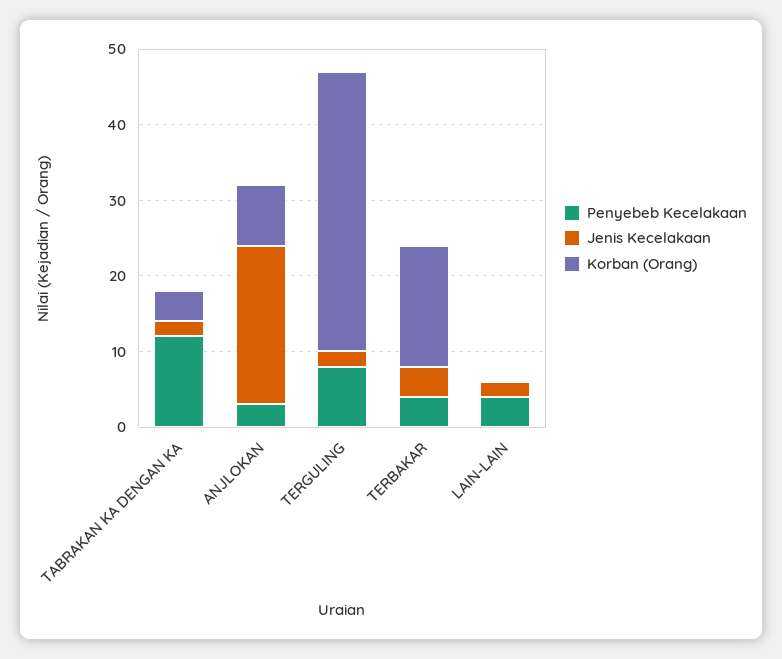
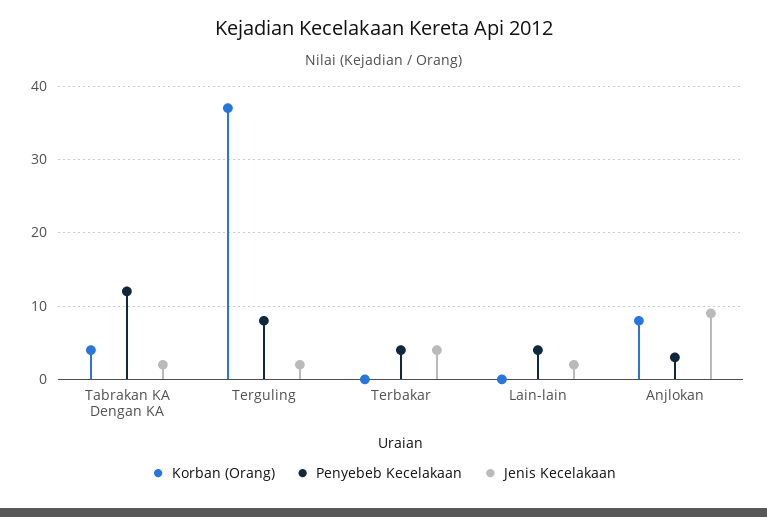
  {
    "Penyebeb Kecelakaan": {
      "TABRAKAN KA DENGAN KA": 12,
      "ANJLOKAN": 3,
      "TERGULING": 8,
      "TERBAKAR": 4,
      "LAIN-LAIN": 4
    },
    "Jenis Kecelakaan": {
      "TABRAKAN KA DENGAN KA": 2,
-     "ANJLOKAN": 20,
+     "ANJLOKAN": 9,
      "TERGULING": 2,
      "TERBAKAR": 4,
      "LAIN-LAIN": 2
    },
    "Korban (Orang)": {
      "TABRAKAN KA DENGAN KA": 4,
      "ANJLOKAN": 8,
      "TERGULING": 37,
-     "TERBAKAR": 15,
+     "TERBAKAR": 0,
      "LAIN-LAIN": 0
    }
  }

